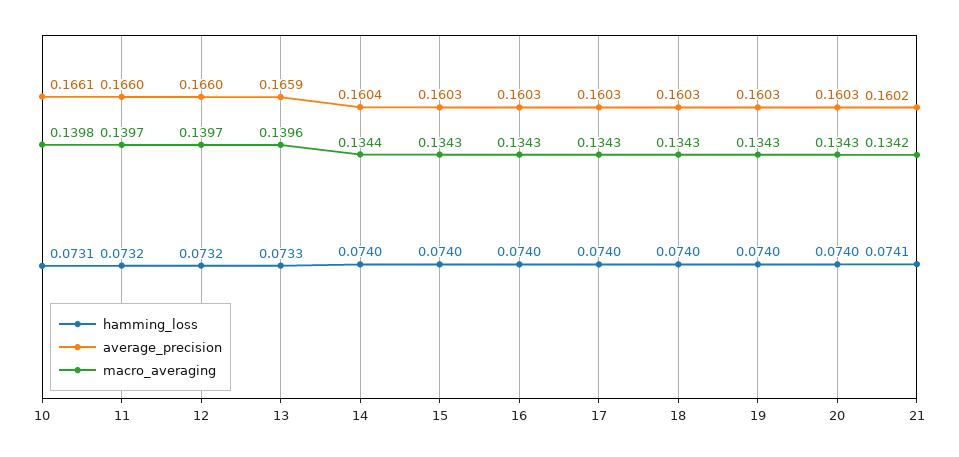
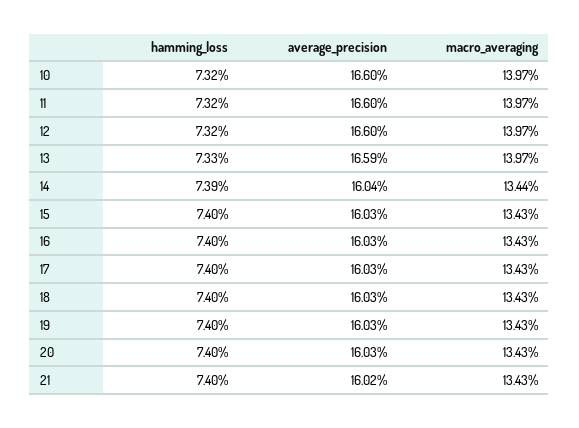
  {
    "hamming_loss": {
-     "10": 0.0731,
+     "10": 0.0732,
      "11": 0.0732,
      "12": 0.0732,
      "13": 0.0733,
-     "14": 0.074,
+     "14": 0.0739,
      "15": 0.074,
      "16": 0.074,
      "17": 0.074,
      "18": 0.074,
      "19": 0.074,
      "20": 0.074,
-     "21": 0.0741
+     "21": 0.074
    },
    "average_precision": {
-     "10": 0.1661,
+     "10": 0.166,
      "11": 0.166,
      "12": 0.166,
      "13": 0.1659,
      "14": 0.1604,
      "15": 0.1603,
      "16": 0.1603,
      "17": 0.1603,
      "18": 0.1603,
      "19": 0.1603,
      "20": 0.1603,
      "21": 0.1602
    },
    "macro_averaging": {
-     "10": 0.1398,
+     "10": 0.1397,
      "11": 0.1397,
      "12": 0.1397,
-     "13": 0.1396,
+     "13": 0.1397,
      "14": 0.1344,
      "15": 0.1343,
      "16": 0.1343,
      "17": 0.1343,
      "18": 0.1343,
      "19": 0.1343,
      "20": 0.1343,
-     "21": 0.1342
+     "21": 0.1343
    }
  }

